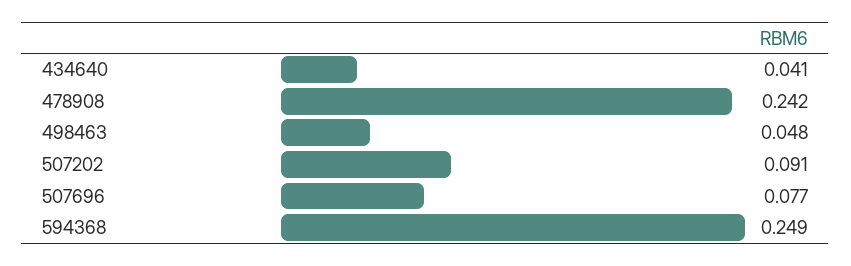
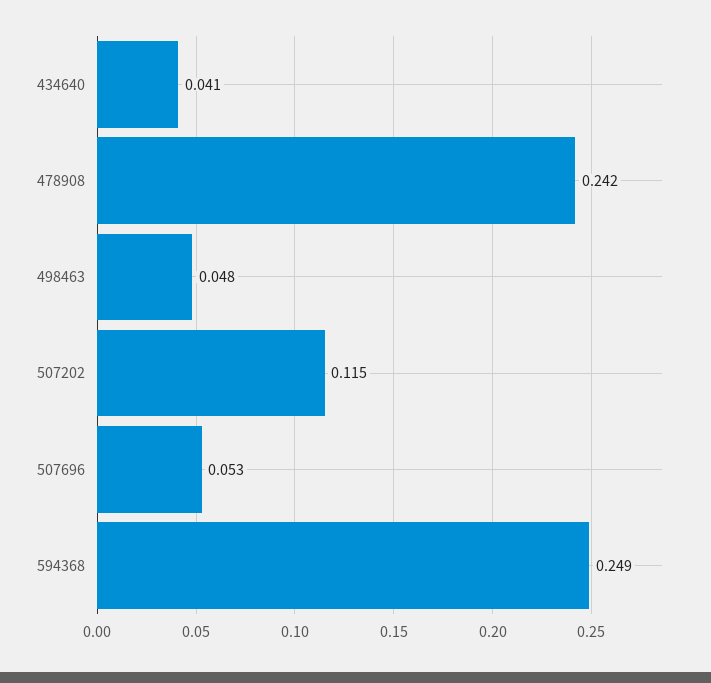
  {
    "434640": 0.041,
    "478908": 0.242,
    "498463": 0.048,
-   "507202": 0.091,
+   "507202": 0.115,
-   "507696": 0.077,
+   "507696": 0.053,
    "594368": 0.249
  }

